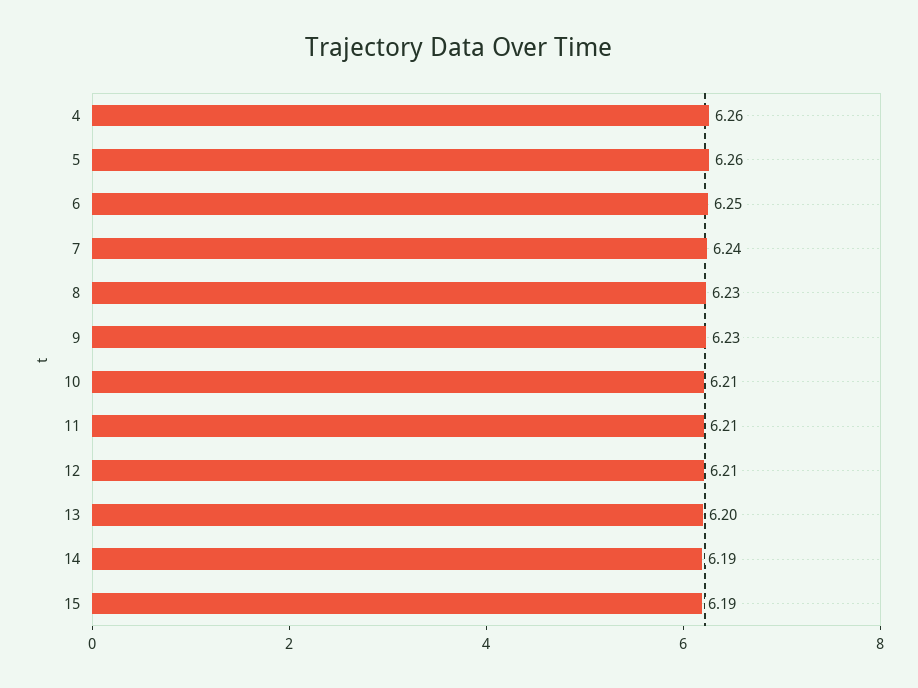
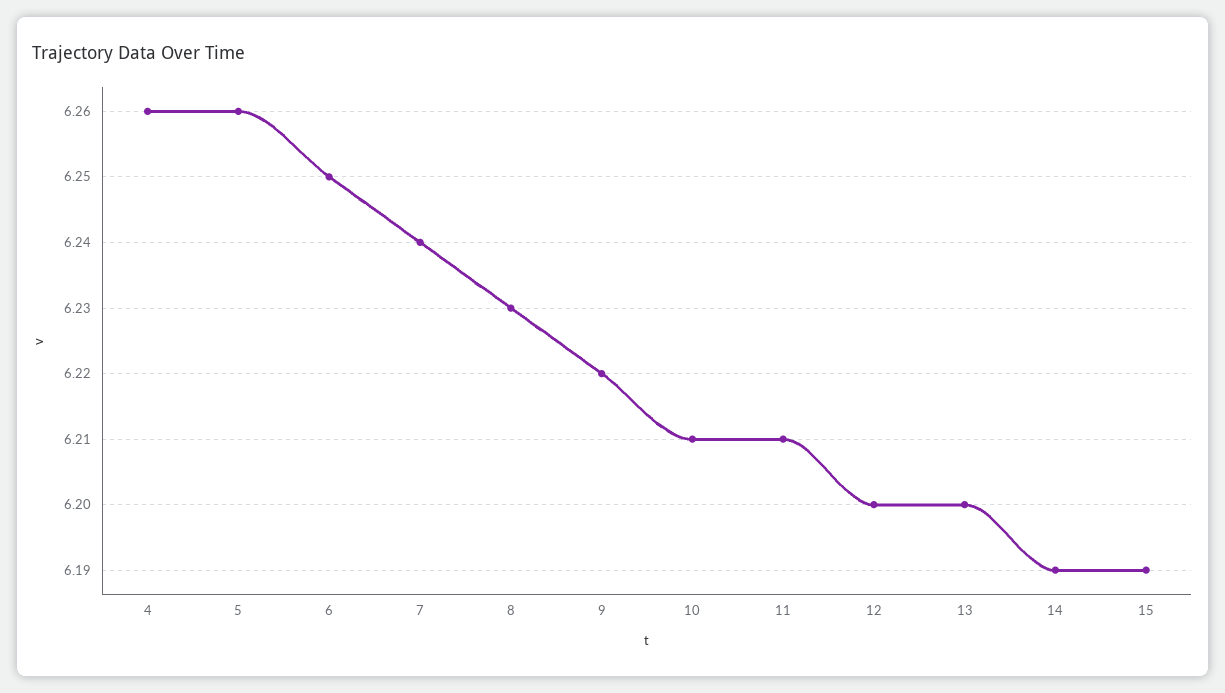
  {
    "4": 6.26,
    "5": 6.26,
    "6": 6.25,
    "7": 6.24,
    "8": 6.23,
-   "9": 6.23,
+   "9": 6.22,
    "10": 6.21,
    "11": 6.21,
-   "12": 6.21,
+   "12": 6.2,
    "13": 6.2,
    "14": 6.19,
    "15": 6.19
  }

